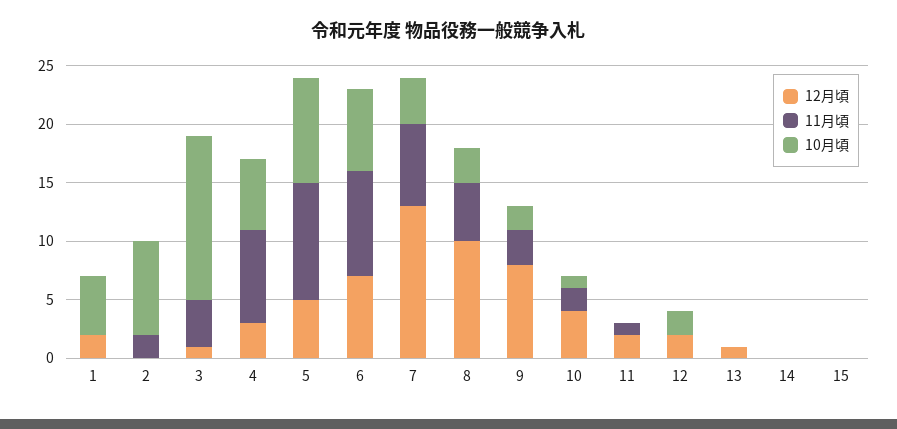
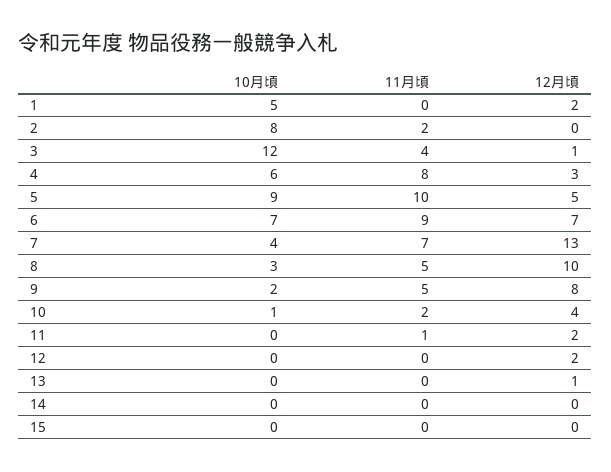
  {
    "12月頃": {
      "1": 2,
      "2": 0,
      "3": 1,
      "4": 3,
      "5": 5,
      "6": 7,
      "7": 13,
      "8": 10,
      "9": 8,
      "10": 4,
      "11": 2,
      "12": 2,
      "13": 1,
      "14": 0,
      "15": 0
    },
    "11月頃": {
      "1": 0,
      "2": 2,
      "3": 4,
      "4": 8,
      "5": 10,
      "6": 9,
      "7": 7,
      "8": 5,
-     "9": 3,
+     "9": 5,
      "10": 2,
      "11": 1,
      "12": 0,
      "13": 0,
      "14": 0,
      "15": 0
    },
    "10月頃": {
      "1": 5,
      "2": 8,
-     "3": 14,
+     "3": 12,
      "4": 6,
      "5": 9,
      "6": 7,
      "7": 4,
      "8": 3,
      "9": 2,
      "10": 1,
      "11": 0,
-     "12": 2,
+     "12": 0,
      "13": 0,
      "14": 0,
      "15": 0
    }
  }

